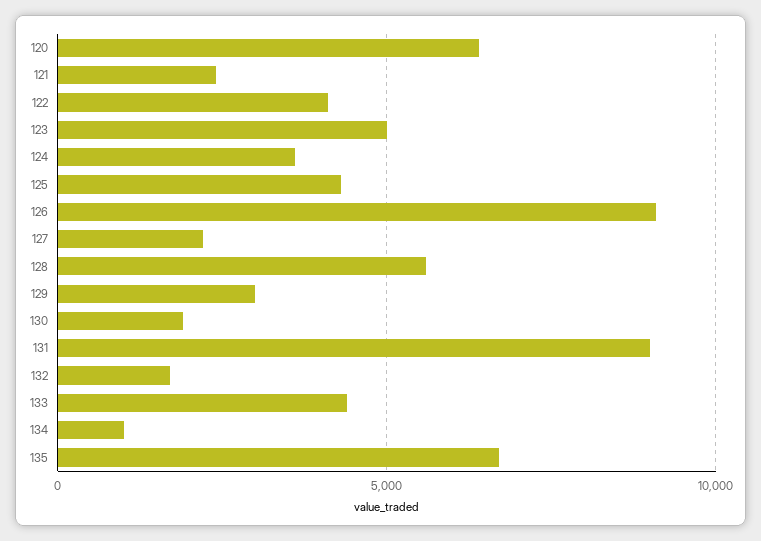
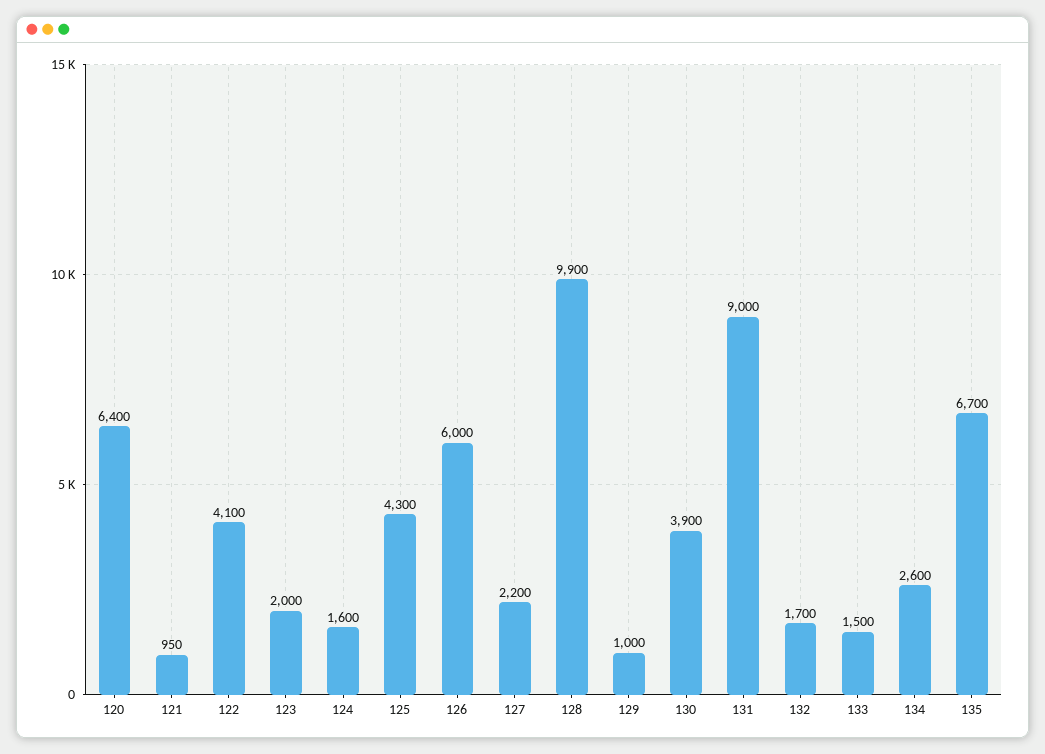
  {
    "120": 6400,
-   "121": 2500,
+   "121": 950,
    "122": 4100,
-   "123": 5000,
+   "123": 2000,
-   "124": 3500,
+   "124": 1600,
    "125": 4300,
-   "126": 9000,
+   "126": 6000,
    "127": 2200,
-   "128": 5500,
+   "128": 9900,
-   "129": 3000,
+   "129": 1000,
-   "130": 2000,
+   "130": 3900,
    "131": 9000,
    "132": 1700,
-   "133": 4500,
+   "133": 1500,
-   "134": 1000,
+   "134": 2600,
    "135": 6700
  }

